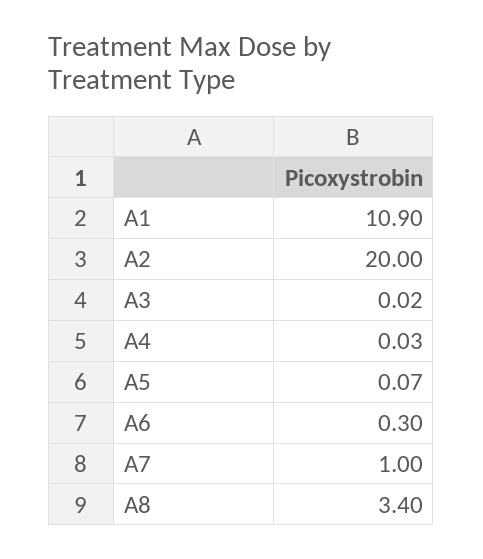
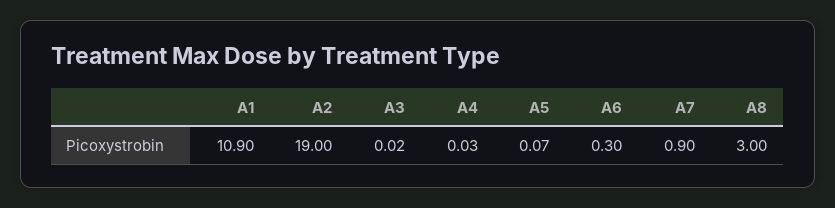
  {
    "A1": 10.9,
-   "A2": 20,
+   "A2": 19,
    "A3": 0.02,
    "A4": 0.03,
    "A5": 0.07,
    "A6": 0.3,
-   "A7": 1,
+   "A7": 0.9,
-   "A8": 3.4
+   "A8": 3
  }

